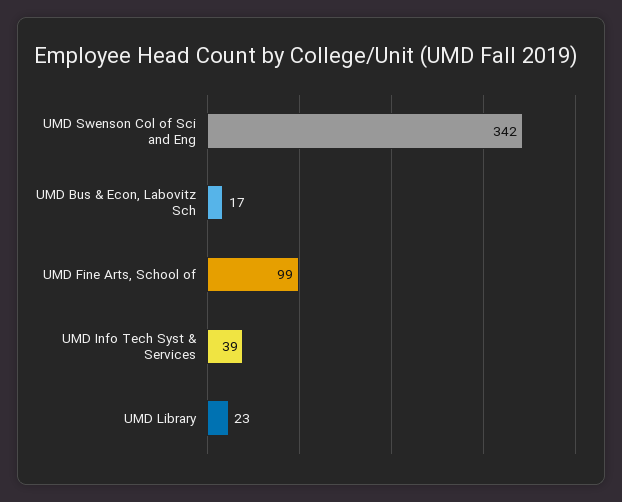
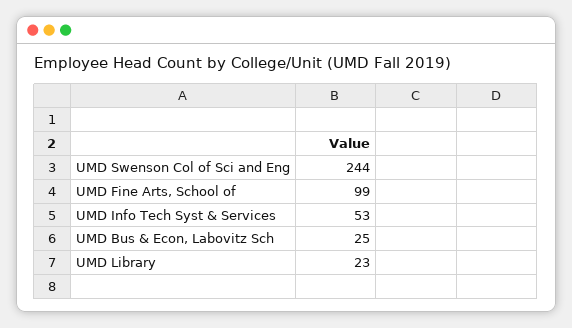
  {
-   "UMD Swenson Col of Sci and Eng": 342,
+   "UMD Swenson Col of Sci and Eng": 244,
-   "UMD Bus & Econ, Labovitz Sch": 17,
+   "UMD Bus & Econ, Labovitz Sch": 25,
    "UMD Fine Arts, School of": 99,
-   "UMD Info Tech Syst & Services": 39,
+   "UMD Info Tech Syst & Services": 53,
    "UMD Library": 23
  }

